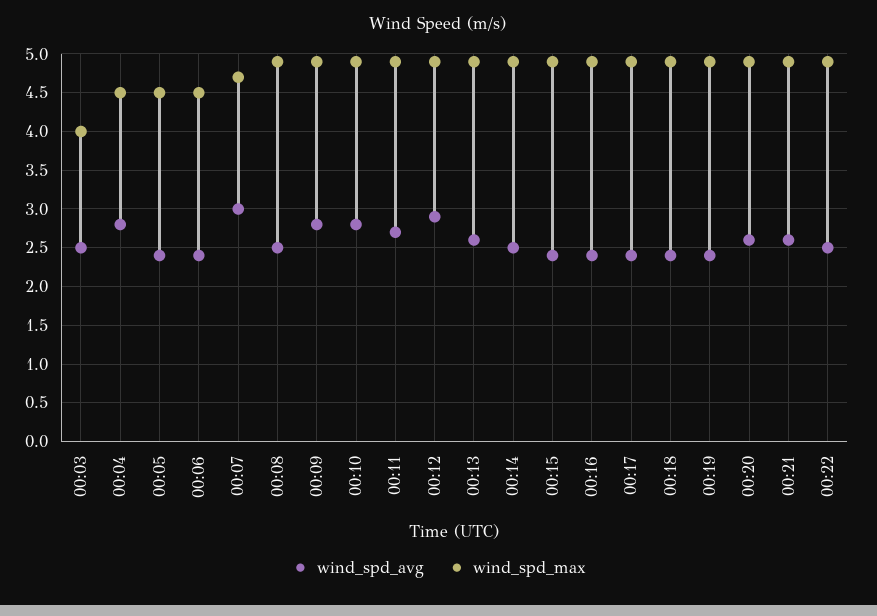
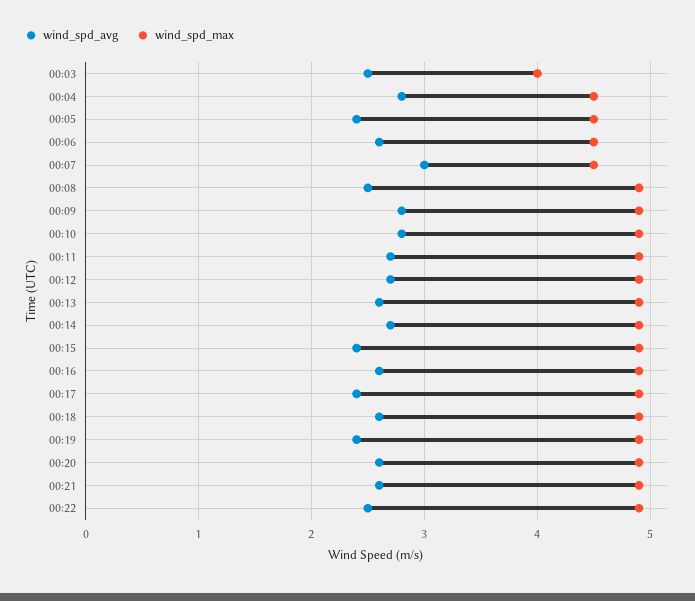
  {
    "wind_spd_avg": {
      "00:03": 2.5,
      "00:04": 2.8,
      "00:05": 2.4,
-     "00:06": 2.4,
+     "00:06": 2.6,
      "00:07": 3,
      "00:08": 2.5,
      "00:09": 2.8,
      "00:10": 2.8,
      "00:11": 2.7,
-     "00:12": 2.9,
+     "00:12": 2.7,
      "00:13": 2.6,
-     "00:14": 2.5,
+     "00:14": 2.7,
      "00:15": 2.4,
-     "00:16": 2.4,
+     "00:16": 2.6,
      "00:17": 2.4,
-     "00:18": 2.4,
+     "00:18": 2.6,
      "00:19": 2.4,
      "00:20": 2.6,
      "00:21": 2.6,
      "00:22": 2.5
    },
    "wind_spd_max": {
      "00:03": 4,
      "00:04": 4.5,
      "00:05": 4.5,
      "00:06": 4.5,
-     "00:07": 4.7,
+     "00:07": 4.5,
      "00:08": 4.9,
      "00:09": 4.9,
      "00:10": 4.9,
      "00:11": 4.9,
      "00:12": 4.9,
      "00:13": 4.9,
      "00:14": 4.9,
      "00:15": 4.9,
      "00:16": 4.9,
      "00:17": 4.9,
      "00:18": 4.9,
      "00:19": 4.9,
      "00:20": 4.9,
      "00:21": 4.9,
      "00:22": 4.9
    }
  }

